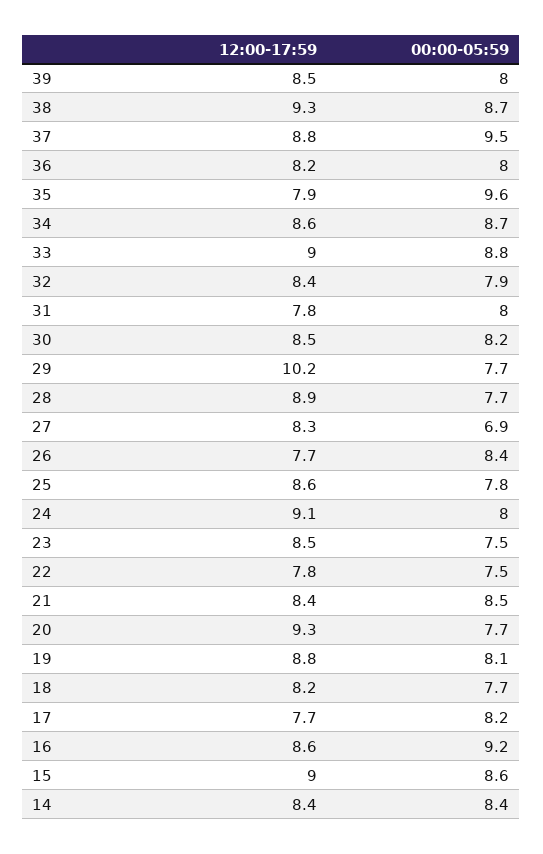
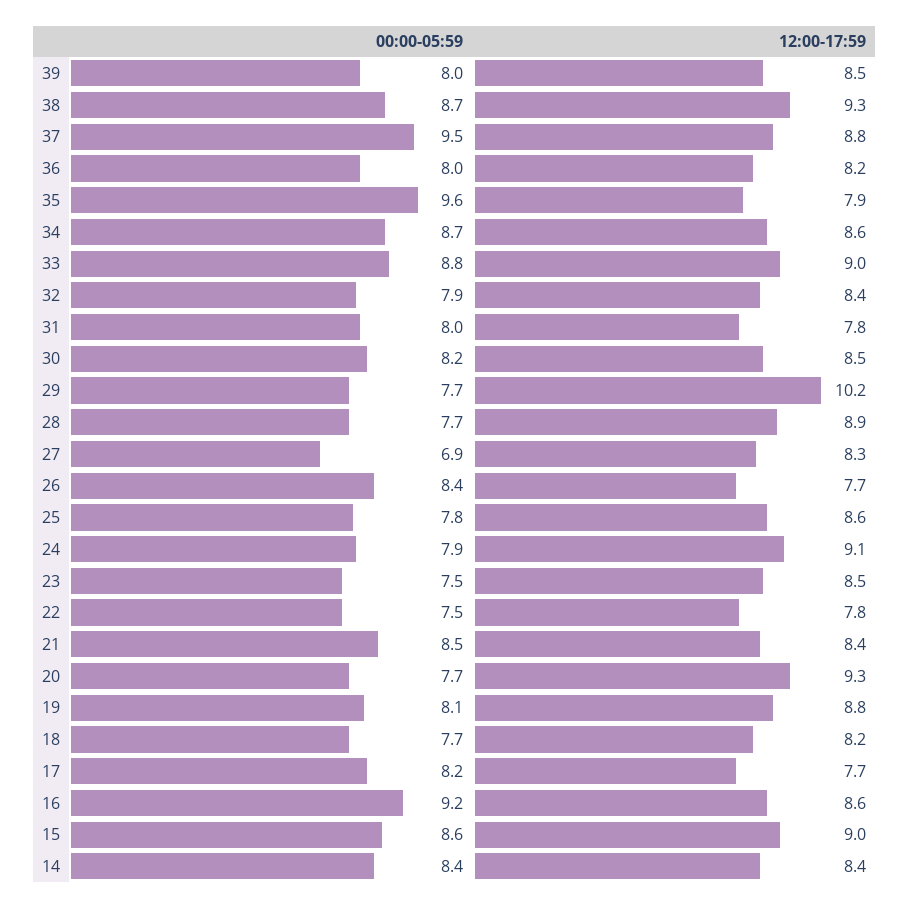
  {
    "12:00-17:59": {
      "39": 8.5,
      "38": 9.3,
      "37": 8.8,
      "36": 8.2,
      "35": 7.9,
      "34": 8.6,
      "33": 9,
      "32": 8.4,
      "31": 7.8,
      "30": 8.5,
      "29": 10.2,
      "28": 8.9,
      "27": 8.3,
      "26": 7.7,
      "25": 8.6,
      "24": 9.1,
      "23": 8.5,
      "22": 7.8,
      "21": 8.4,
      "20": 9.3,
      "19": 8.8,
      "18": 8.2,
      "17": 7.7,
      "16": 8.6,
      "15": 9,
      "14": 8.4
    },
    "00:00-05:59": {
      "39": 8,
      "38": 8.7,
      "37": 9.5,
      "36": 8,
      "35": 9.6,
      "34": 8.7,
      "33": 8.8,
      "32": 7.9,
      "31": 8,
      "30": 8.2,
      "29": 7.7,
      "28": 7.7,
      "27": 6.9,
      "26": 8.4,
      "25": 7.8,
-     "24": 8,
+     "24": 7.9,
      "23": 7.5,
      "22": 7.5,
      "21": 8.5,
      "20": 7.7,
      "19": 8.1,
      "18": 7.7,
      "17": 8.2,
      "16": 9.2,
      "15": 8.6,
      "14": 8.4
    }
  }

